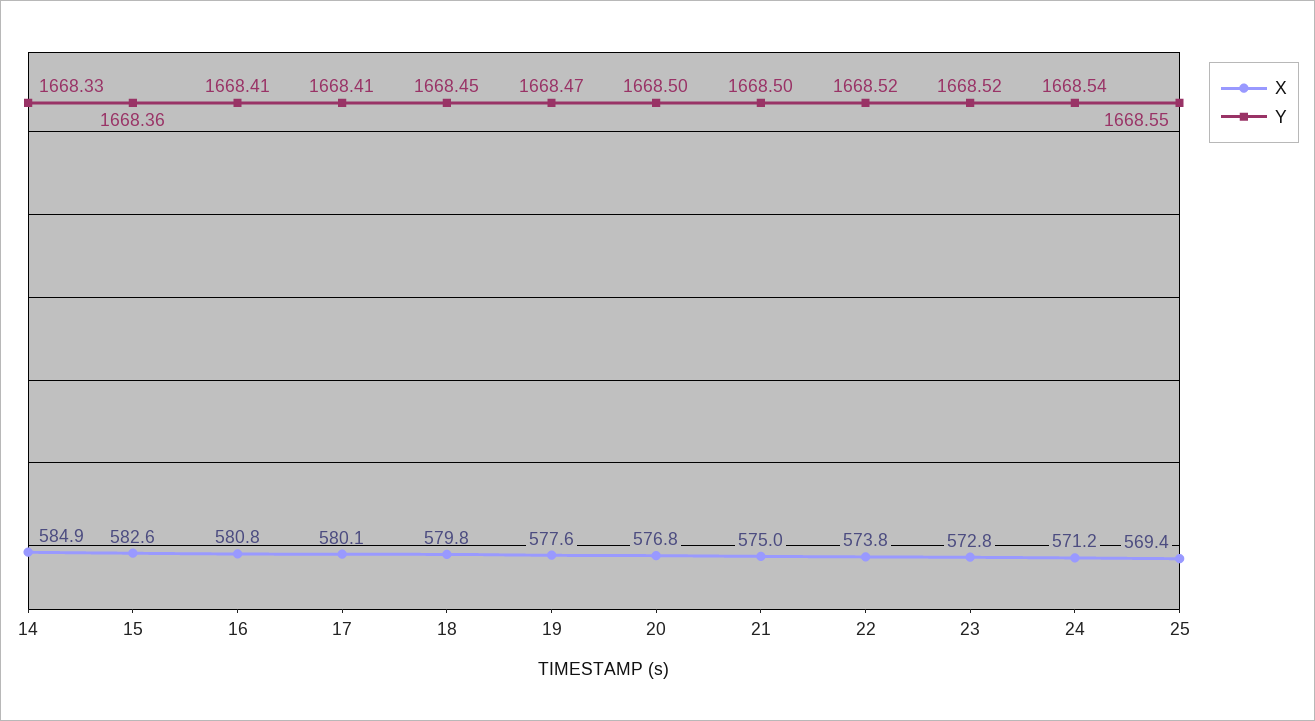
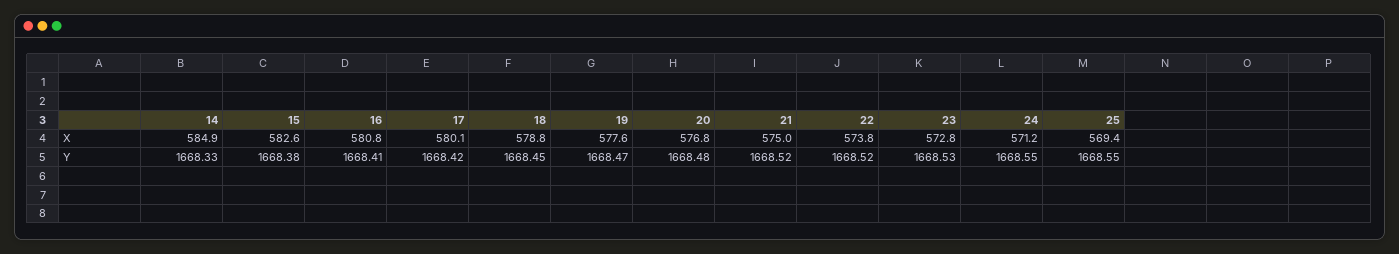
  {
    "X": {
      "14": 584.9,
      "15": 582.6,
      "16": 580.8,
      "17": 580.1,
-     "18": 579.8,
+     "18": 578.8,
      "19": 577.6,
      "20": 576.8,
      "21": 575,
      "22": 573.8,
      "23": 572.8,
      "24": 571.2,
      "25": 569.4
    },
    "Y": {
      "14": 1668.33,
-     "15": 1668.36,
+     "15": 1668.38,
      "16": 1668.41,
-     "17": 1668.41,
+     "17": 1668.42,
      "18": 1668.45,
      "19": 1668.47,
-     "20": 1668.5,
+     "20": 1668.48,
-     "21": 1668.5,
+     "21": 1668.52,
      "22": 1668.52,
-     "23": 1668.52,
+     "23": 1668.53,
-     "24": 1668.54,
+     "24": 1668.55,
      "25": 1668.55
    }
  }

